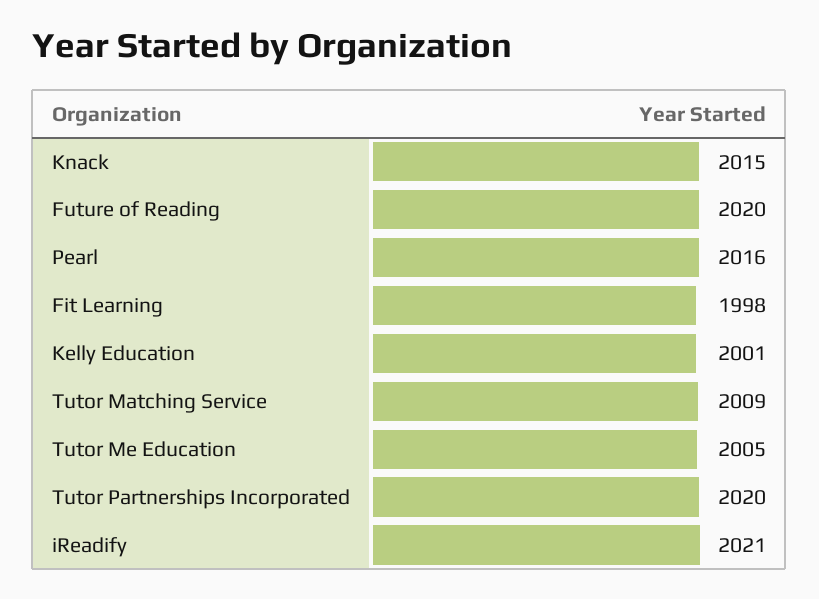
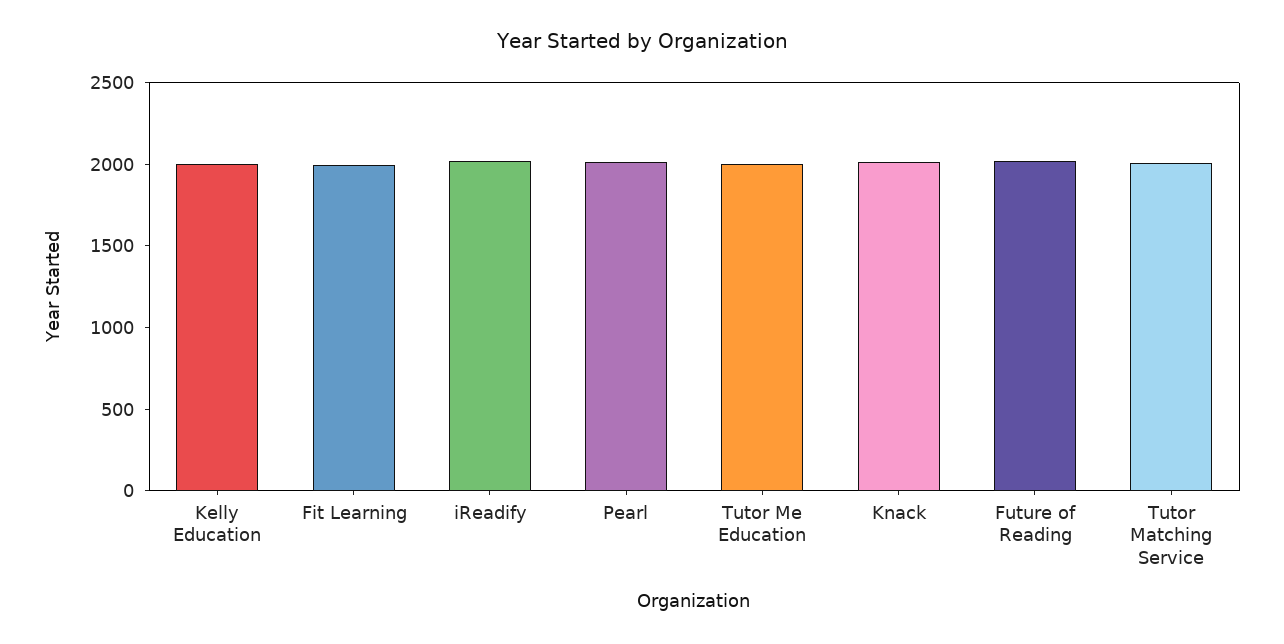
  {
    "Knack": 2015,
    "Future of Reading": 2020,
    "Pearl": 2016,
    "Fit Learning": 1998,
    "Kelly Education": 2001,
    "Tutor Matching Service": 2009,
    "Tutor Me Education": 2005,
-   "Tutor Partnerships Incorporated": 2020,
    "iReadify": 2021
  }

